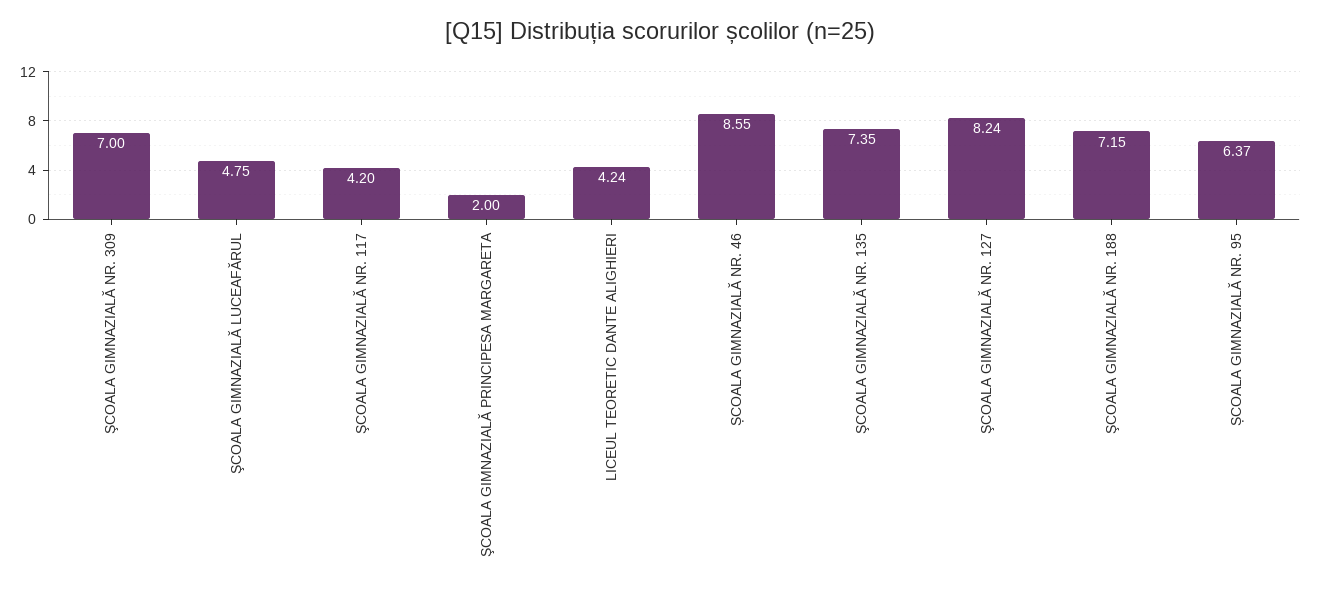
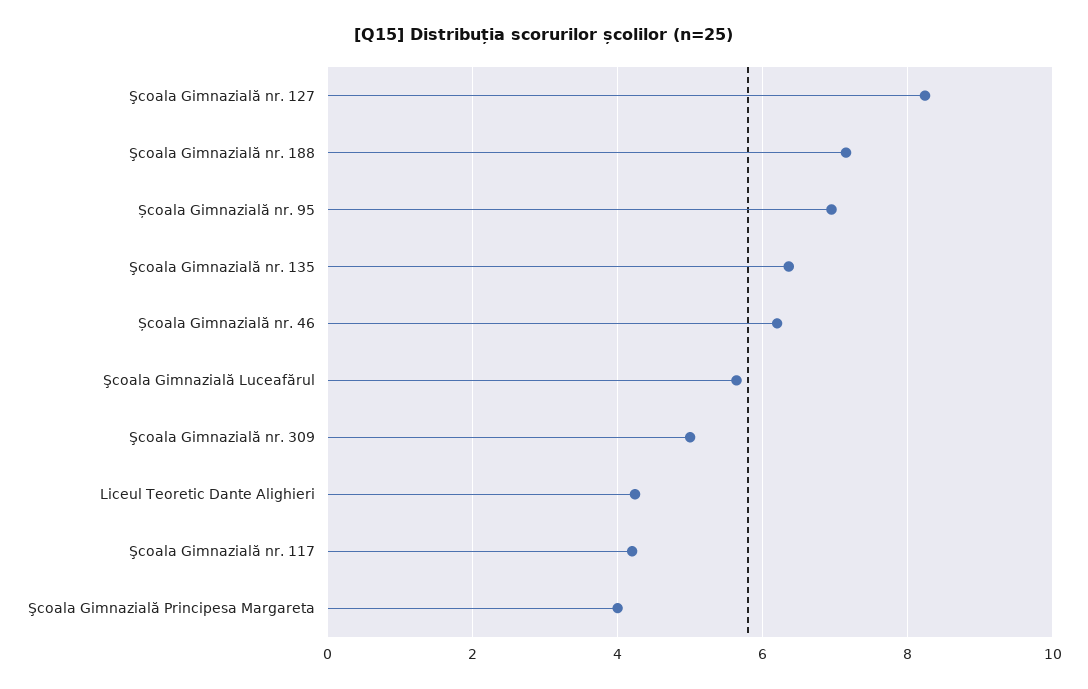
  {
-   "ŞCOALA GIMNAZIALĂ NR. 309": 7,
+   "ŞCOALA GIMNAZIALĂ NR. 309": 5,
-   "ŞCOALA GIMNAZIALĂ LUCEAFĂRUL": 4.75,
+   "ŞCOALA GIMNAZIALĂ LUCEAFĂRUL": 5.6,
    "ŞCOALA GIMNAZIALĂ NR. 117": 4.2,
-   "ŞCOALA GIMNAZIALĂ PRINCIPESA MARGARETA": 2,
+   "ŞCOALA GIMNAZIALĂ PRINCIPESA MARGARETA": 4,
    "LICEUL TEORETIC DANTE ALIGHIERI": 4.24,
-   "ȘCOALA GIMNAZIALĂ NR. 46": 8.55,
+   "ȘCOALA GIMNAZIALĂ NR. 46": 6.2,
-   "ŞCOALA GIMNAZIALĂ NR. 135": 7.35,
+   "ŞCOALA GIMNAZIALĂ NR. 135": 6.4,
    "ŞCOALA GIMNAZIALĂ NR. 127": 8.24,
    "ŞCOALA GIMNAZIALĂ NR. 188": 7.15,
-   "ȘCOALA GIMNAZIALĂ NR. 95": 6.37
+   "ȘCOALA GIMNAZIALĂ NR. 95": 7
  }

